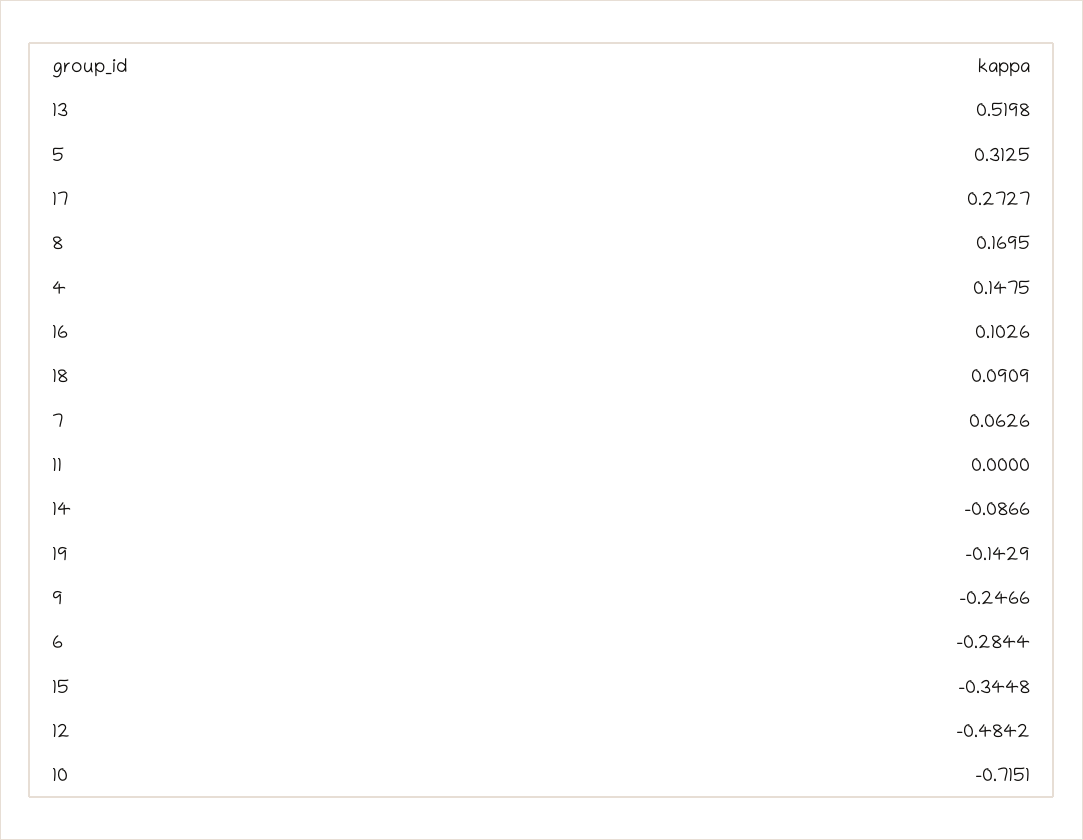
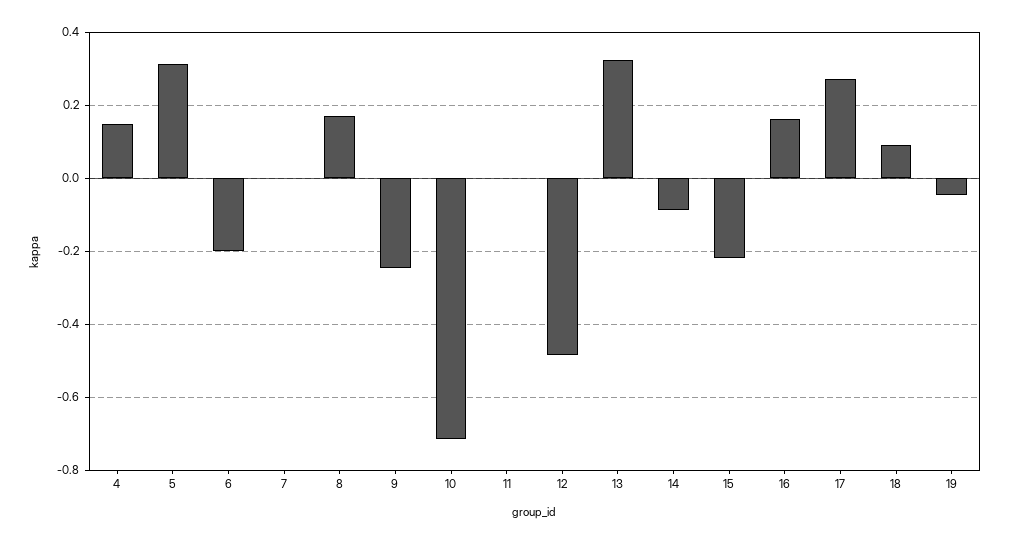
  {
-   "13": 0.5198,
+   "13": 0.32,
    "5": 0.3125,
    "17": 0.2727,
    "8": 0.1695,
    "4": 0.1475,
-   "16": 0.1026,
+   "16": 0.16,
    "18": 0.0909,
-   "7": 0.0626,
+   "7": 0,
    "11": 0,
    "14": -0.0866,
-   "19": -0.1429,
+   "19": -0.04,
    "9": -0.2466,
-   "6": -0.2844,
+   "6": -0.2,
-   "15": -0.3448,
+   "15": -0.22,
    "12": -0.4842,
    "10": -0.7151
  }

